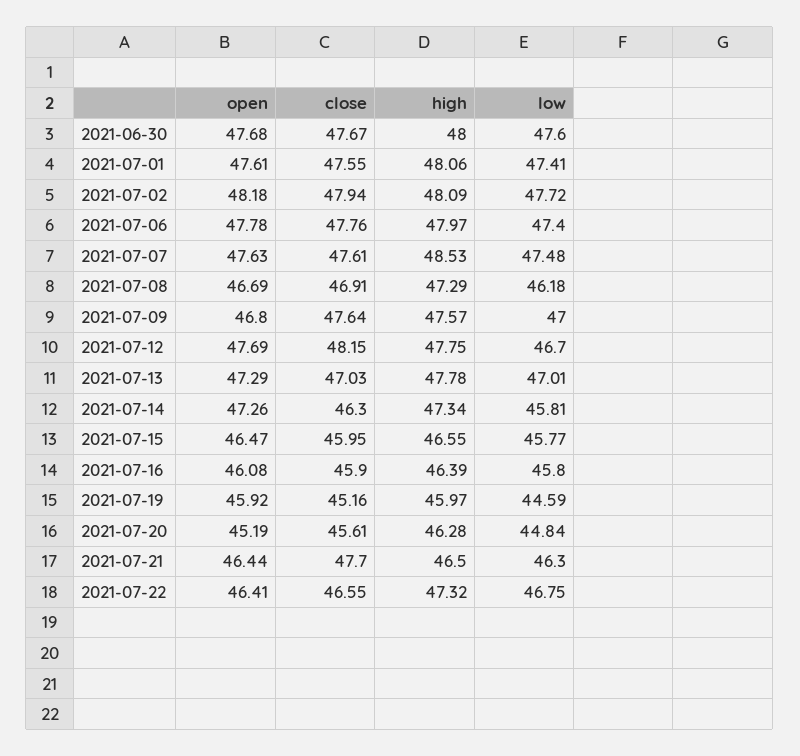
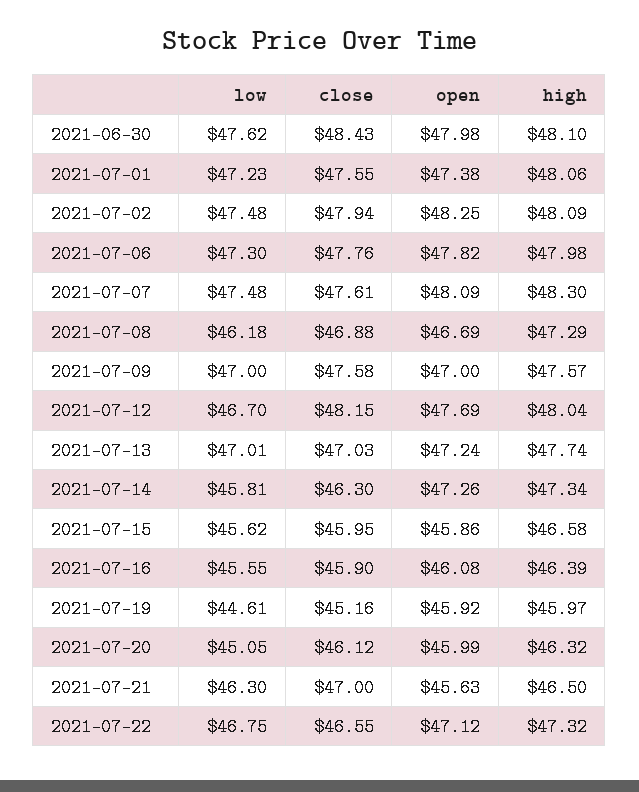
  {
    "open": {
-     "2021-06-30": 47.68,
+     "2021-06-30": 47.98,
-     "2021-07-01": 47.61,
+     "2021-07-01": 47.38,
-     "2021-07-02": 48.18,
+     "2021-07-02": 48.25,
-     "2021-07-06": 47.78,
+     "2021-07-06": 47.82,
-     "2021-07-07": 47.63,
+     "2021-07-07": 48.09,
      "2021-07-08": 46.69,
-     "2021-07-09": 46.8,
+     "2021-07-09": 47,
      "2021-07-12": 47.69,
-     "2021-07-13": 47.29,
+     "2021-07-13": 47.24,
      "2021-07-14": 47.26,
-     "2021-07-15": 46.47,
+     "2021-07-15": 45.86,
      "2021-07-16": 46.08,
      "2021-07-19": 45.92,
-     "2021-07-20": 45.19,
+     "2021-07-20": 45.99,
-     "2021-07-21": 46.44,
+     "2021-07-21": 45.63,
-     "2021-07-22": 46.41
+     "2021-07-22": 47.12
    },
    "close": {
-     "2021-06-30": 47.67,
+     "2021-06-30": 48.43,
      "2021-07-01": 47.55,
      "2021-07-02": 47.94,
      "2021-07-06": 47.76,
      "2021-07-07": 47.61,
-     "2021-07-08": 46.91,
+     "2021-07-08": 46.88,
-     "2021-07-09": 47.64,
+     "2021-07-09": 47.58,
      "2021-07-12": 48.15,
      "2021-07-13": 47.03,
      "2021-07-14": 46.3,
      "2021-07-15": 45.95,
      "2021-07-16": 45.9,
      "2021-07-19": 45.16,
-     "2021-07-20": 45.61,
+     "2021-07-20": 46.12,
-     "2021-07-21": 47.7,
+     "2021-07-21": 47,
      "2021-07-22": 46.55
    },
    "high": {
-     "2021-06-30": 48,
+     "2021-06-30": 48.1,
      "2021-07-01": 48.06,
      "2021-07-02": 48.09,
-     "2021-07-06": 47.97,
+     "2021-07-06": 47.98,
-     "2021-07-07": 48.53,
+     "2021-07-07": 48.3,
      "2021-07-08": 47.29,
      "2021-07-09": 47.57,
-     "2021-07-12": 47.75,
+     "2021-07-12": 48.04,
-     "2021-07-13": 47.78,
+     "2021-07-13": 47.74,
      "2021-07-14": 47.34,
-     "2021-07-15": 46.55,
+     "2021-07-15": 46.58,
      "2021-07-16": 46.39,
      "2021-07-19": 45.97,
-     "2021-07-20": 46.28,
+     "2021-07-20": 46.32,
      "2021-07-21": 46.5,
      "2021-07-22": 47.32
    },
    "low": {
-     "2021-06-30": 47.6,
+     "2021-06-30": 47.62,
-     "2021-07-01": 47.41,
+     "2021-07-01": 47.23,
-     "2021-07-02": 47.72,
+     "2021-07-02": 47.48,
-     "2021-07-06": 47.4,
+     "2021-07-06": 47.3,
      "2021-07-07": 47.48,
      "2021-07-08": 46.18,
      "2021-07-09": 47,
      "2021-07-12": 46.7,
      "2021-07-13": 47.01,
      "2021-07-14": 45.81,
-     "2021-07-15": 45.77,
+     "2021-07-15": 45.62,
-     "2021-07-16": 45.8,
+     "2021-07-16": 45.55,
-     "2021-07-19": 44.59,
+     "2021-07-19": 44.61,
-     "2021-07-20": 44.84,
+     "2021-07-20": 45.05,
      "2021-07-21": 46.3,
      "2021-07-22": 46.75
    }
  }

